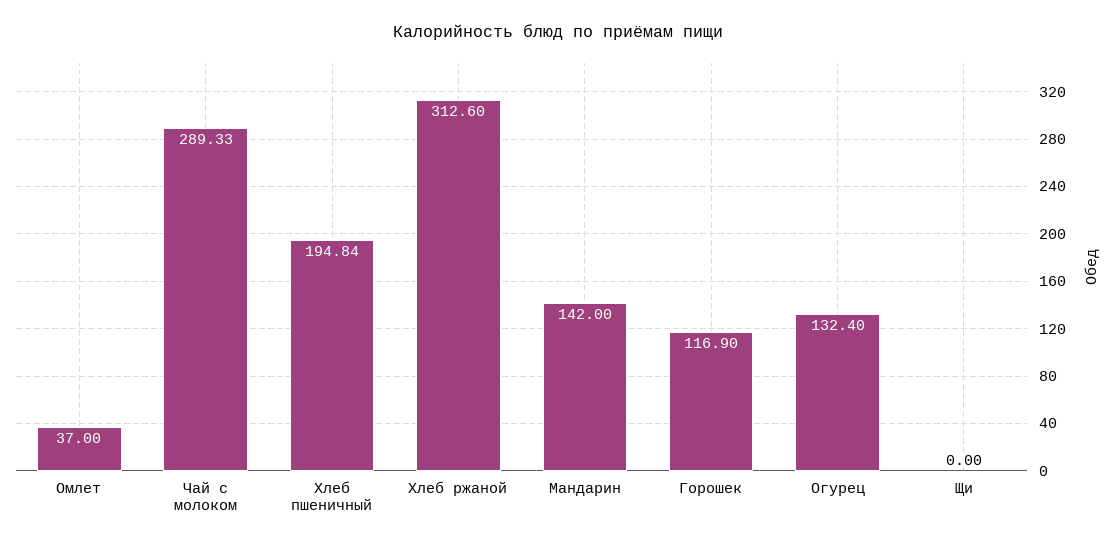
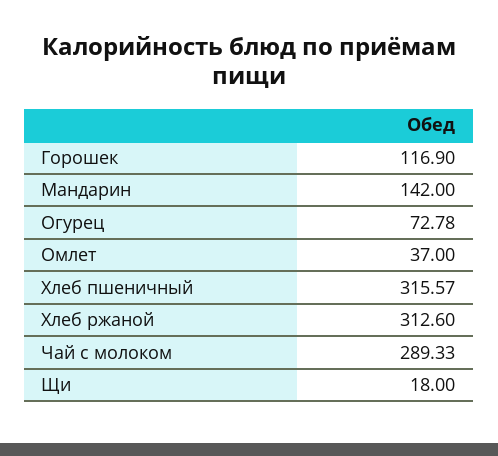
  {
    "Омлет": 37,
    "Чай с молоком": 289.33,
-   "Хлеб пшеничный": 194.84,
+   "Хлеб пшеничный": 315.57,
    "Хлеб ржаной": 312.6,
    "Мандарин": 142,
    "Горошек": 116.9,
-   "Огурец": 132.4,
+   "Огурец": 72.78,
-   "Щи": 0
+   "Щи": 18
  }

